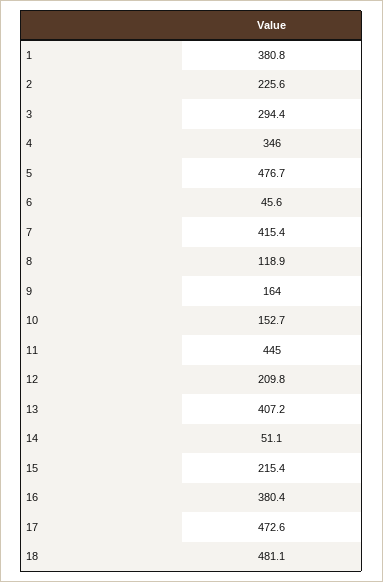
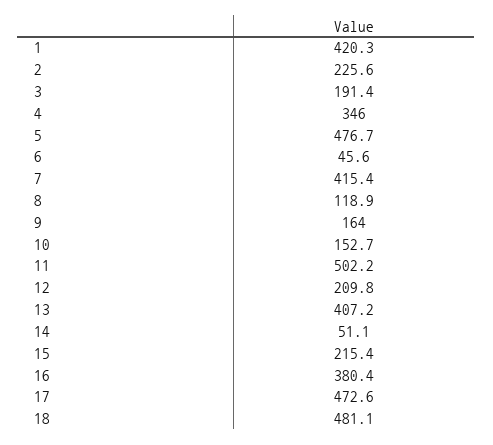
  {
-   "1": 380.8,
+   "1": 420.3,
    "2": 225.6,
-   "3": 294.4,
+   "3": 191.4,
    "4": 346,
    "5": 476.7,
    "6": 45.6,
    "7": 415.4,
    "8": 118.9,
    "9": 164,
    "10": 152.7,
-   "11": 445,
+   "11": 502.2,
    "12": 209.8,
    "13": 407.2,
    "14": 51.1,
    "15": 215.4,
    "16": 380.4,
    "17": 472.6,
    "18": 481.1
  }

